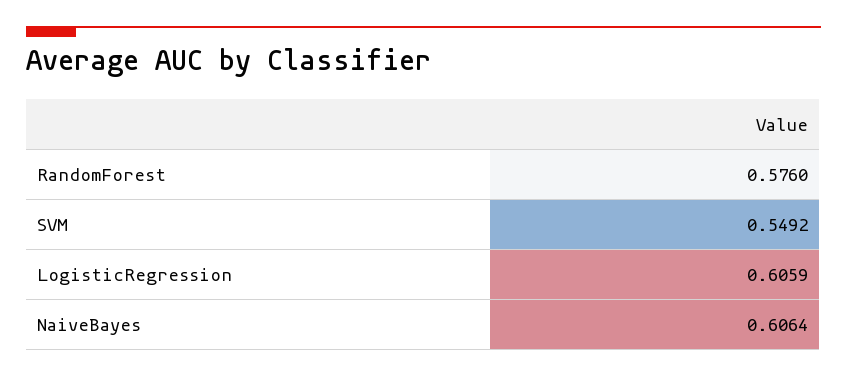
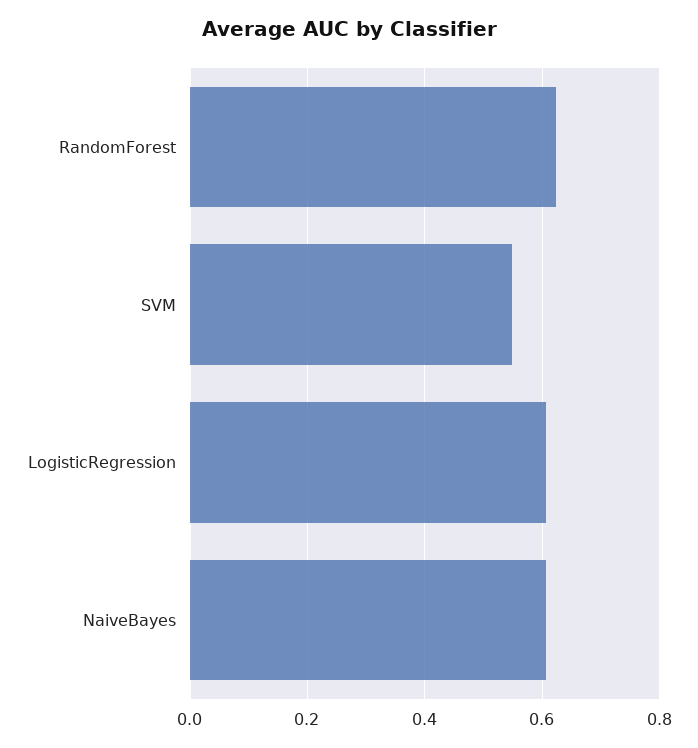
  {
-   "RandomForest": 0.576,
+   "RandomForest": 0.62,
    "SVM": 0.5492,
    "LogisticRegression": 0.6059,
    "NaiveBayes": 0.6064
  }

